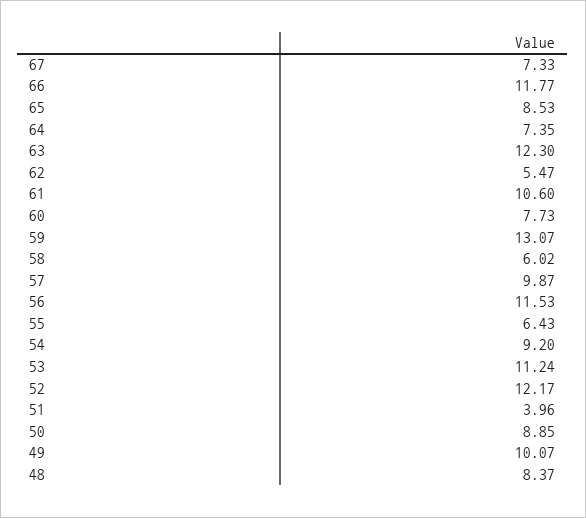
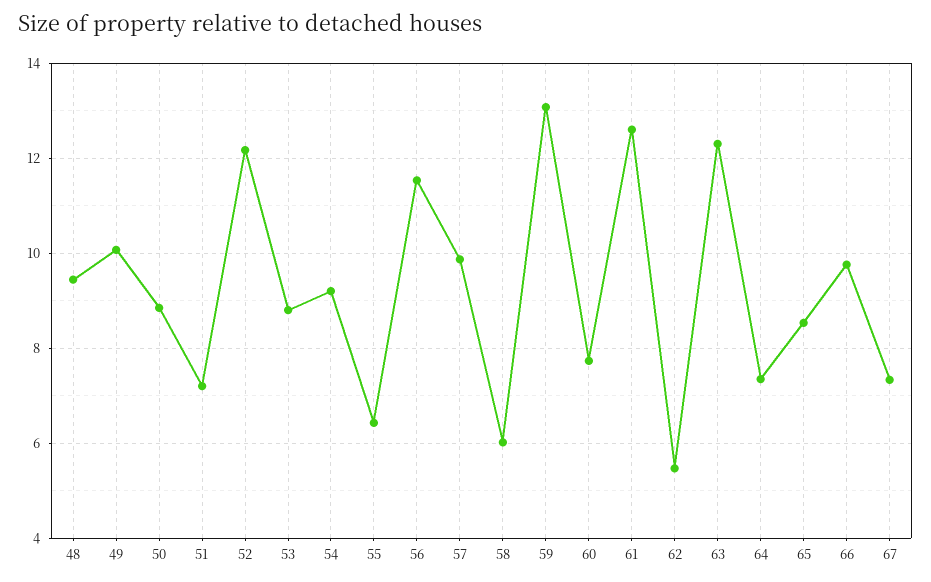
  {
    "67": 7.33,
-   "66": 11.77,
+   "66": 9.8,
    "65": 8.53,
    "64": 7.35,
    "63": 12.3,
    "62": 5.47,
-   "61": 10.6,
+   "61": 12.6,
    "60": 7.73,
    "59": 13.07,
    "58": 6.02,
    "57": 9.87,
    "56": 11.53,
    "55": 6.43,
    "54": 9.2,
-   "53": 11.24,
+   "53": 8.8,
    "52": 12.17,
-   "51": 3.96,
+   "51": 7.2,
    "50": 8.85,
    "49": 10.07,
-   "48": 8.37
+   "48": 9.4
  }

